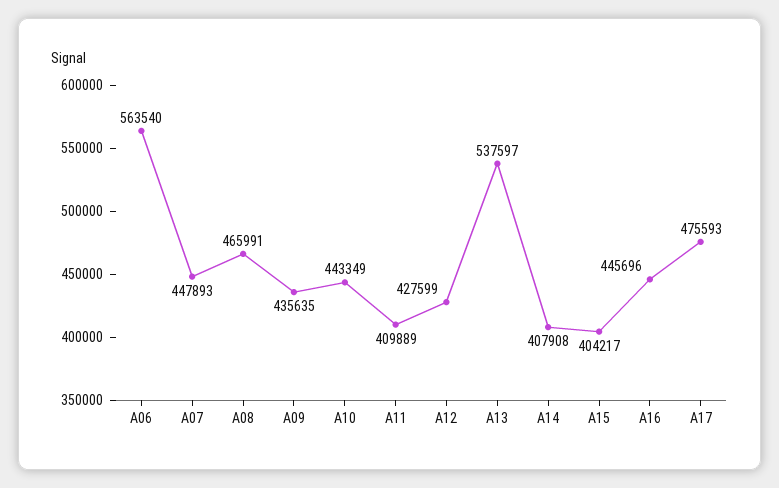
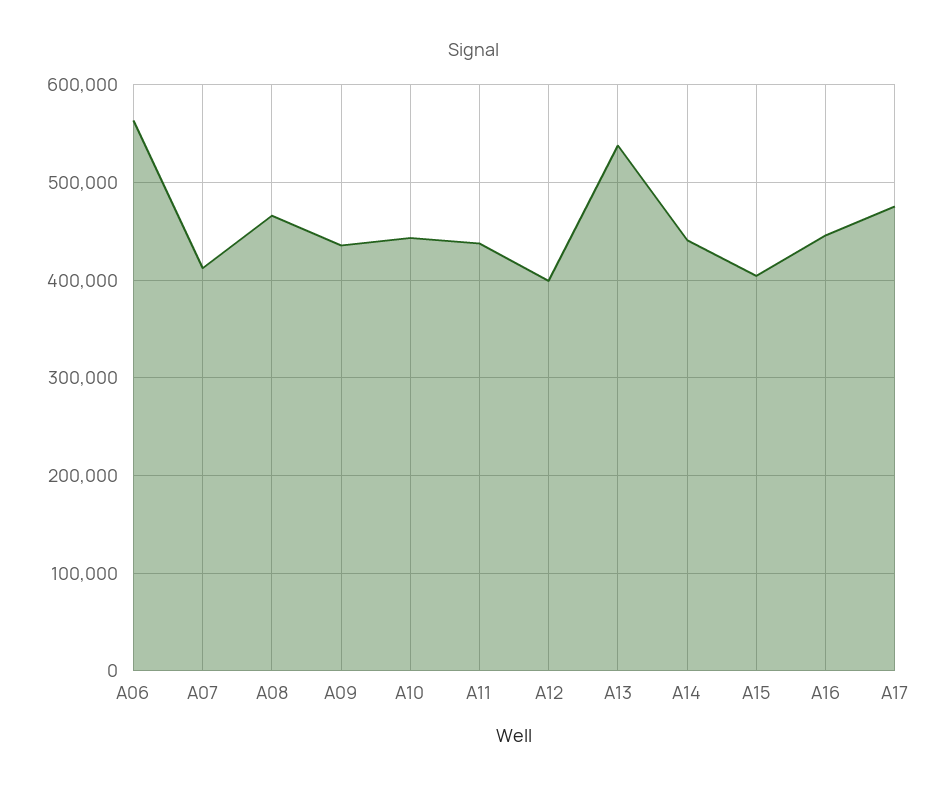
  {
    "A06": 563540,
-   "A07": 447893,
+   "A07": 410000,
    "A08": 465991,
    "A09": 435635,
    "A10": 443349,
-   "A11": 409889,
+   "A11": 440000,
-   "A12": 427599,
+   "A12": 400000,
    "A13": 537597,
-   "A14": 407908,
+   "A14": 440000,
    "A15": 404217,
    "A16": 445696,
    "A17": 475593
  }

